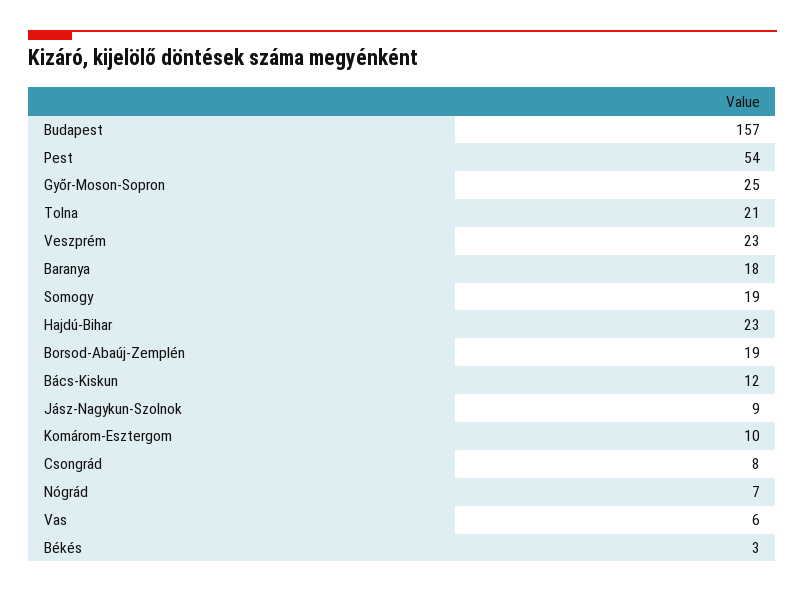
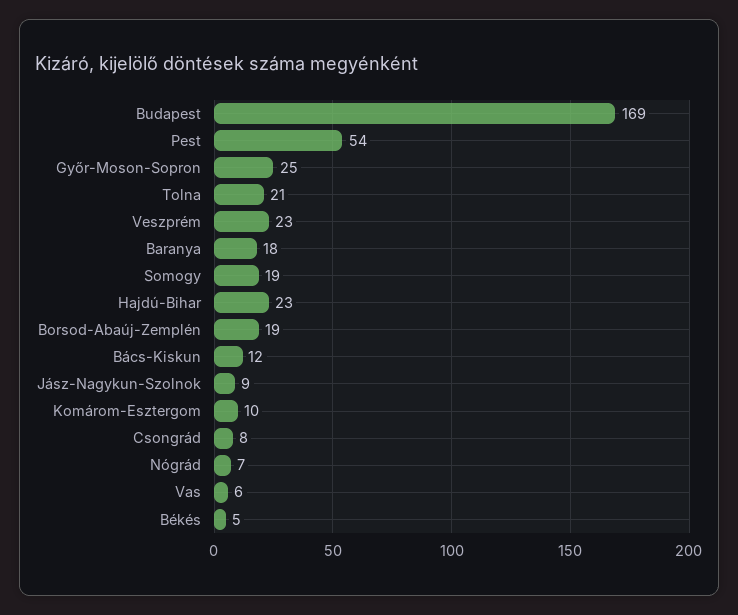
  {
-   "Budapest": 157,
+   "Budapest": 169,
    "Pest": 54,
    "Győr-Moson-Sopron": 25,
    "Tolna": 21,
    "Veszprém": 23,
    "Baranya": 18,
    "Somogy": 19,
    "Hajdú-Bihar": 23,
    "Borsod-Abaúj-Zemplén": 19,
    "Bács-Kiskun": 12,
    "Jász-Nagykun-Szolnok": 9,
    "Komárom-Esztergom": 10,
    "Csongrád": 8,
    "Nógrád": 7,
    "Vas": 6,
-   "Békés": 3
+   "Békés": 5
  }

